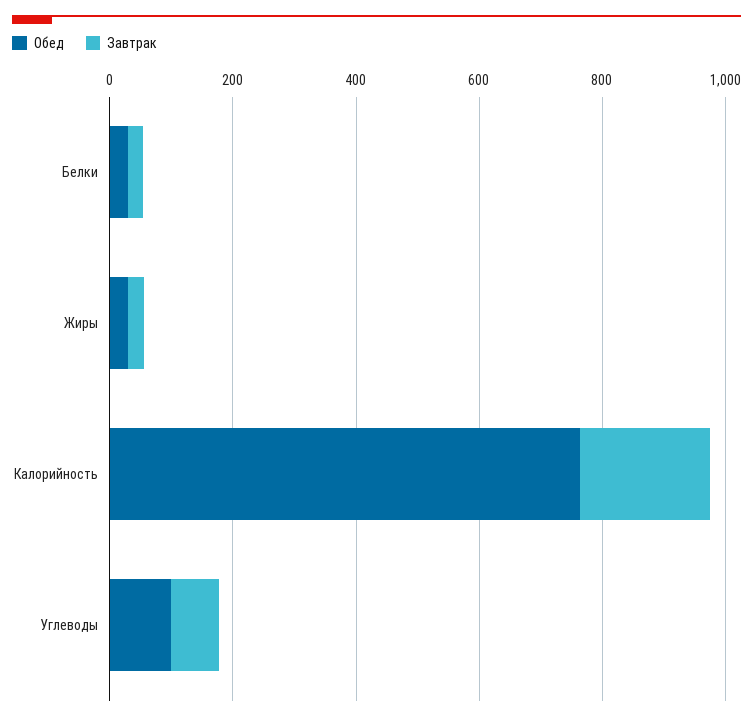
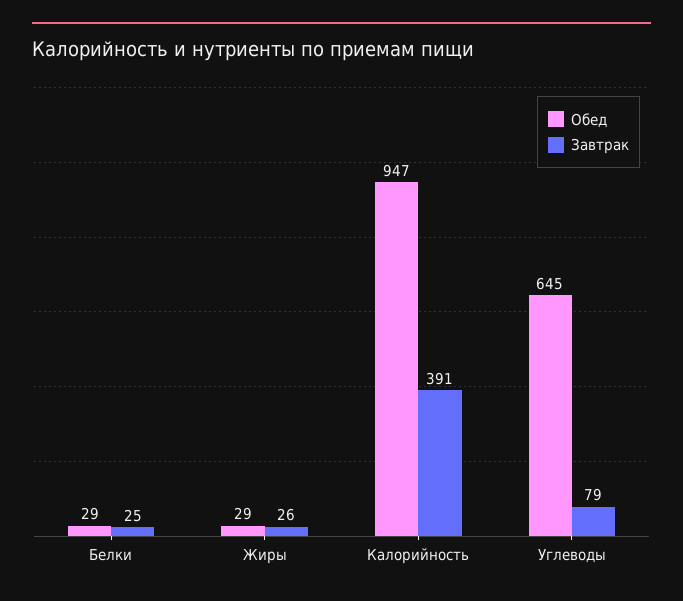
  {
    "Обед": {
      "Белки": 29,
      "Жиры": 29,
-     "Калорийность": 750,
+     "Калорийность": 947,
-     "Углеводы": 100
+     "Углеводы": 645
    },
    "Завтрак": {
      "Белки": 25,
      "Жиры": 26,
-     "Калорийность": 200,
+     "Калорийность": 391,
      "Углеводы": 79
    }
  }

